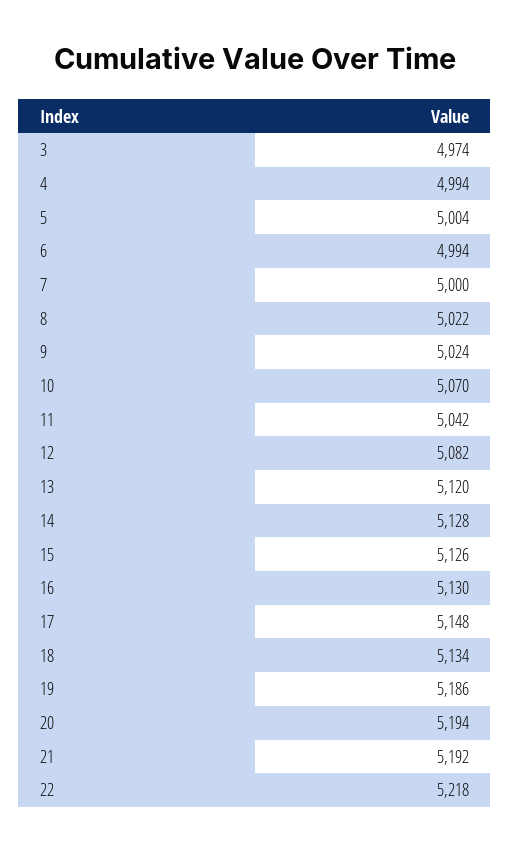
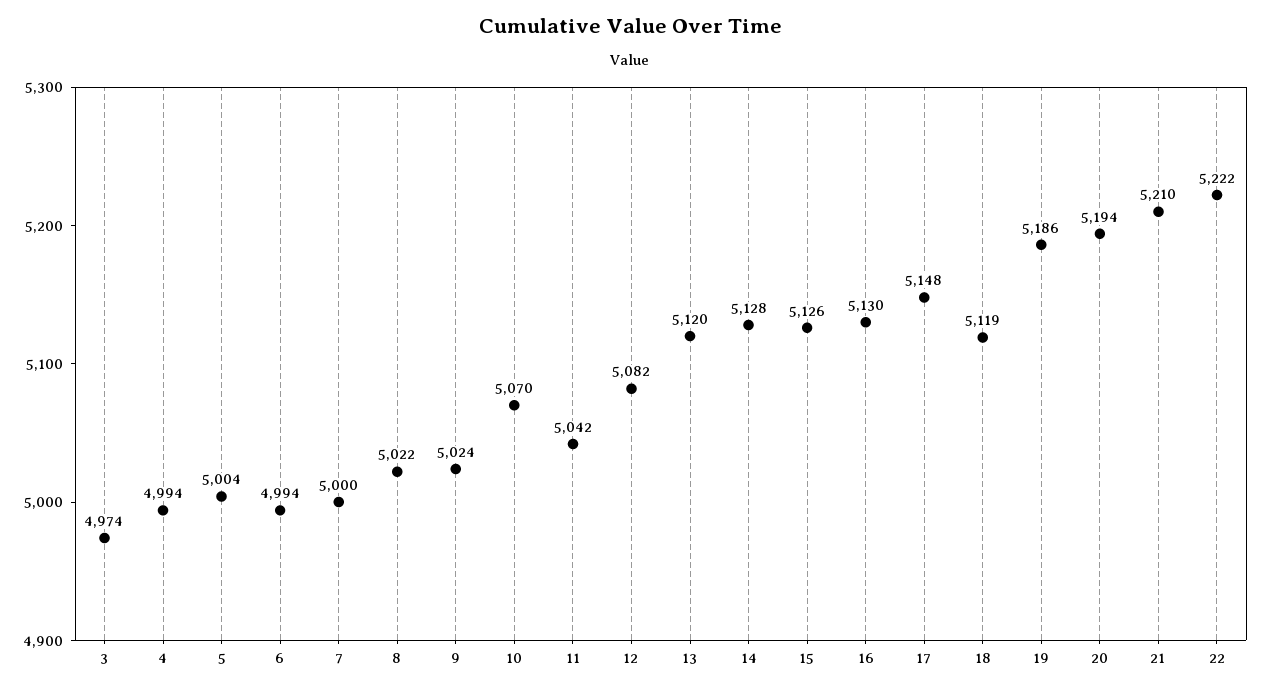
  {
    "3": 4974,
    "4": 4994,
    "5": 5004,
    "6": 4994,
    "7": 5000,
    "8": 5022,
    "9": 5024,
    "10": 5070,
    "11": 5042,
    "12": 5082,
    "13": 5120,
    "14": 5128,
    "15": 5126,
    "16": 5130,
    "17": 5148,
-   "18": 5134,
+   "18": 5119,
    "19": 5186,
    "20": 5194,
-   "21": 5192,
+   "21": 5210,
-   "22": 5218
+   "22": 5222
  }

